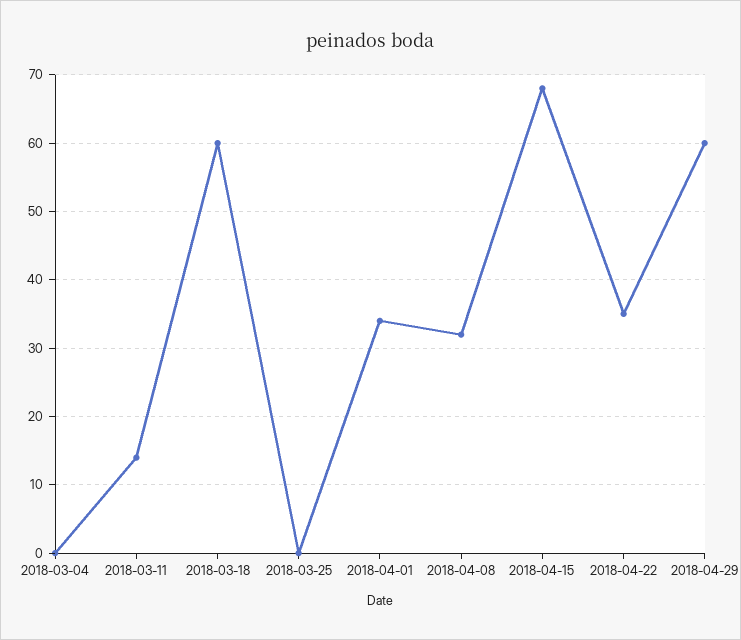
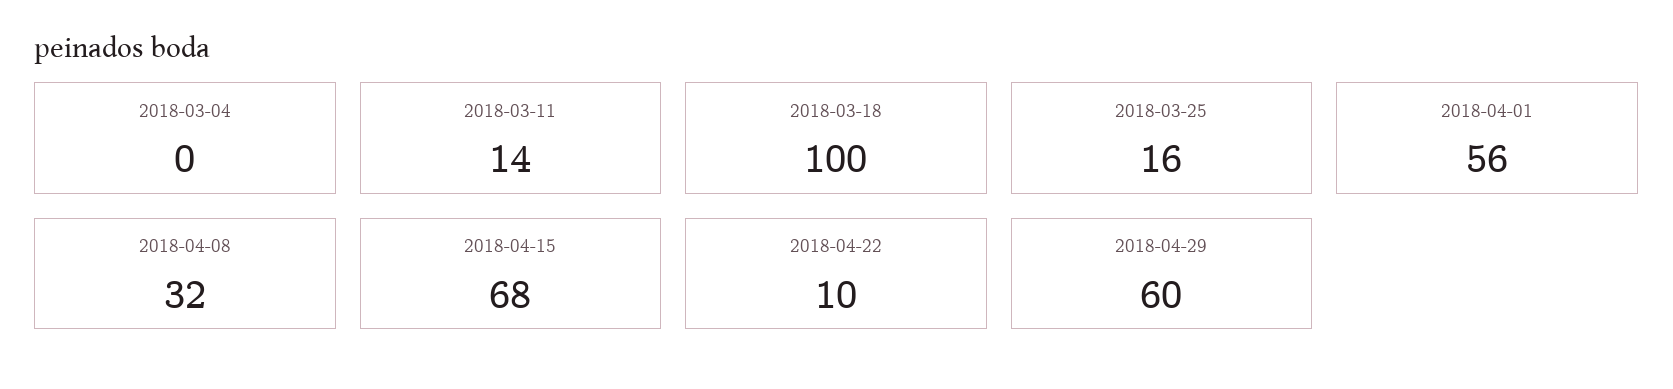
  {
    "2018-03-04": 0,
    "2018-03-11": 14,
-   "2018-03-18": 60,
+   "2018-03-18": 100,
-   "2018-03-25": 0,
+   "2018-03-25": 16,
-   "2018-04-01": 34,
+   "2018-04-01": 56,
    "2018-04-08": 32,
    "2018-04-15": 68,
-   "2018-04-22": 35,
+   "2018-04-22": 10,
    "2018-04-29": 60
  }

